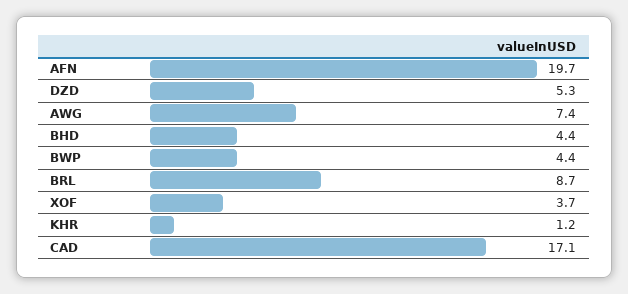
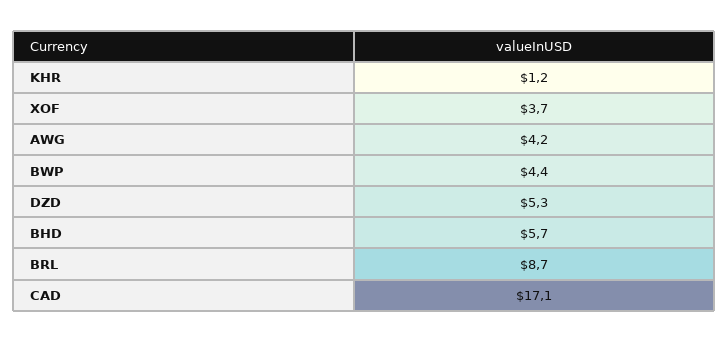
  {
-   "AFN": 19.7,
    "DZD": 5.3,
-   "AWG": 7.4,
+   "AWG": 4.2,
-   "BHD": 4.4,
+   "BHD": 5.7,
    "BWP": 4.4,
    "BRL": 8.7,
    "XOF": 3.7,
    "KHR": 1.2,
    "CAD": 17.1
  }

